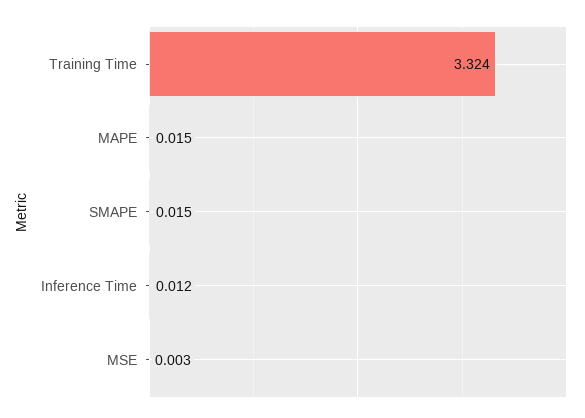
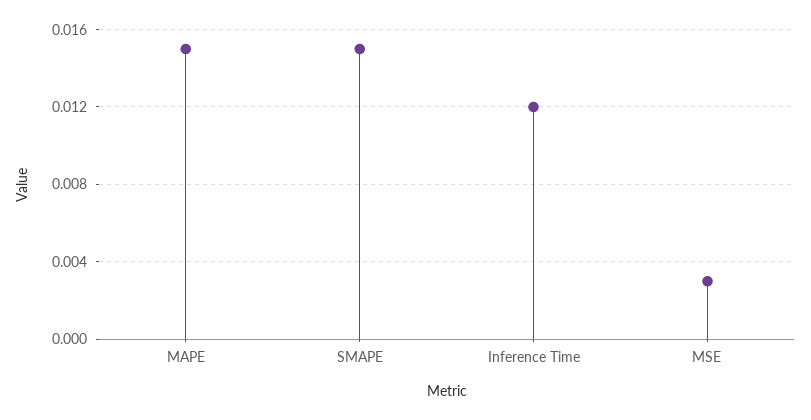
  {
-   "Training Time": 3.324,
    "MAPE": 0.015,
    "SMAPE": 0.015,
    "Inference Time": 0.012,
    "MSE": 0.003
  }

